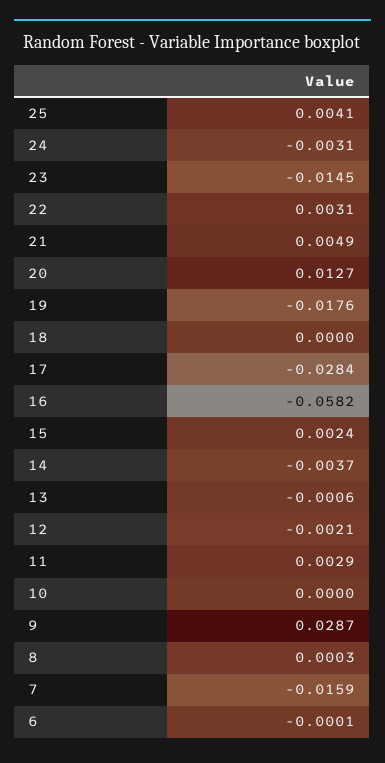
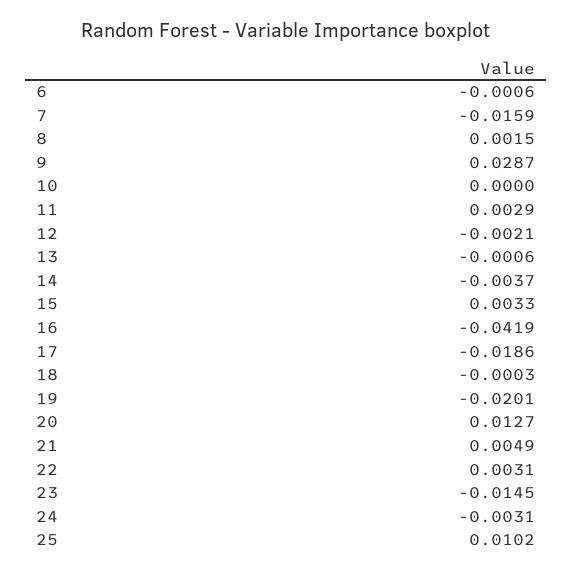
  {
-   "25": 0.0041,
+   "25": 0.0102,
    "24": -0.0031,
    "23": -0.0145,
    "22": 0.0031,
    "21": 0.0049,
    "20": 0.0127,
-   "19": -0.0176,
+   "19": -0.0201,
-   "18": 0,
+   "18": -0.0003,
-   "17": -0.0284,
+   "17": -0.0186,
-   "16": -0.0582,
+   "16": -0.0419,
-   "15": 0.0024,
+   "15": 0.0033,
    "14": -0.0037,
    "13": -0.0006,
    "12": -0.0021,
    "11": 0.0029,
    "10": 0,
    "9": 0.0287,
-   "8": 0.0003,
+   "8": 0.0015,
    "7": -0.0159,
-   "6": -0.0001
+   "6": -0.0006
  }

